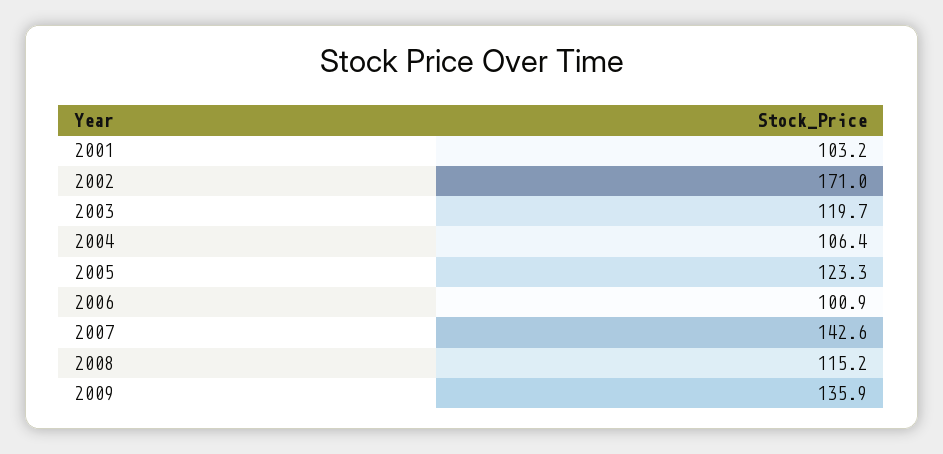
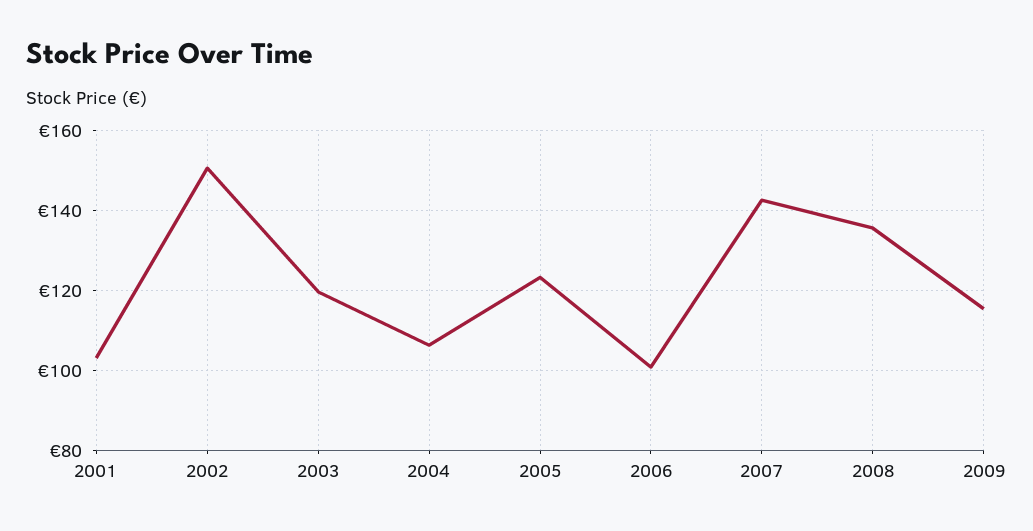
  {
    "2001": 103.2,
-   "2002": 171,
+   "2002": 150,
    "2003": 119.7,
    "2004": 106.4,
    "2005": 123.3,
    "2006": 100.9,
    "2007": 142.6,
-   "2008": 115.2,
+   "2008": 136,
-   "2009": 135.9
+   "2009": 116
  }

